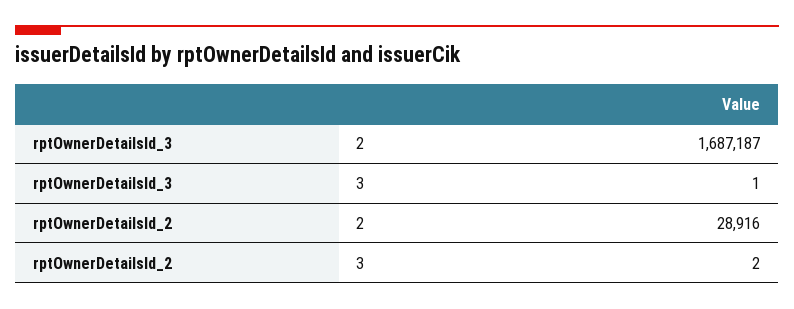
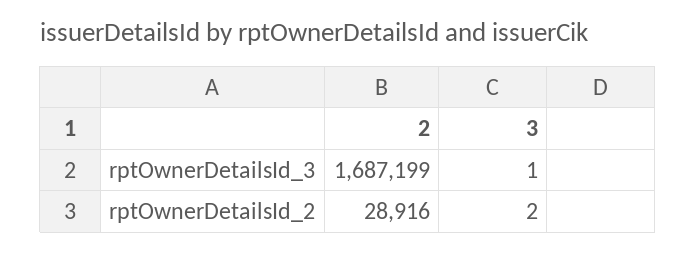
  {
    "rptOwnerDetailsId_3": {
-     "2": 1687187,
+     "2": 1687199,
      "3": 1
    },
    "rptOwnerDetailsId_2": {
      "2": 28916,
      "3": 2
    }
  }

